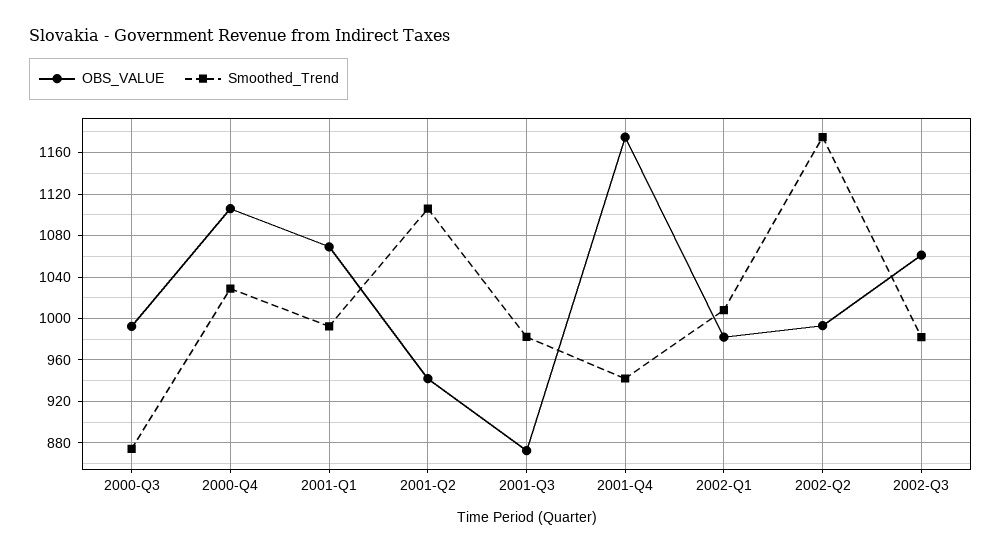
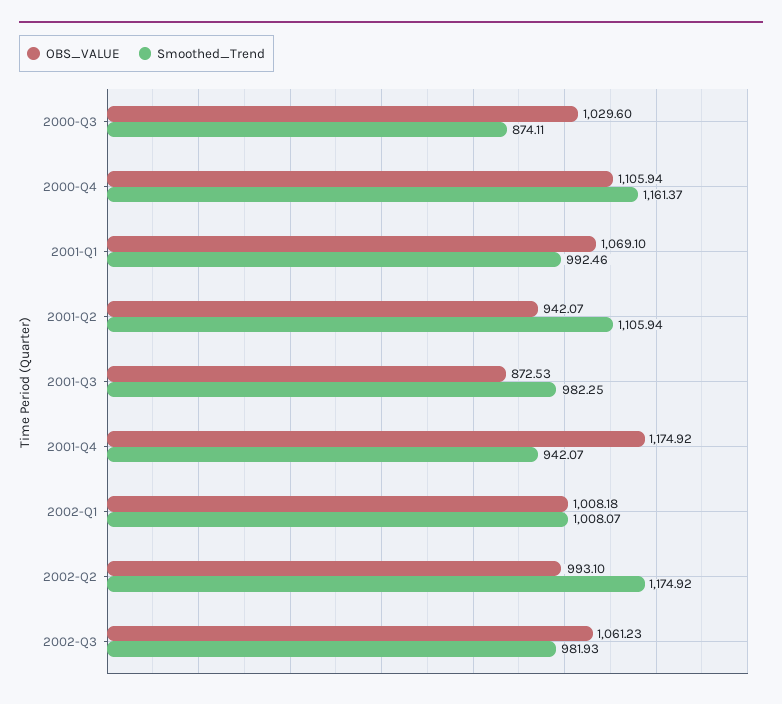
  {
    "OBS_VALUE": {
-     "2000-Q3": 990,
+     "2000-Q3": 1029.6,
      "2000-Q4": 1105.94,
      "2001-Q1": 1069.1,
      "2001-Q2": 942.07,
      "2001-Q3": 872.53,
      "2001-Q4": 1174.92,
-     "2002-Q1": 980,
+     "2002-Q1": 1008.18,
      "2002-Q2": 993.1,
      "2002-Q3": 1061.23
    },
    "Smoothed_Trend": {
      "2000-Q3": 874.11,
-     "2000-Q4": 1030,
+     "2000-Q4": 1161.37,
      "2001-Q1": 992.46,
      "2001-Q2": 1105.94,
      "2001-Q3": 982.25,
      "2001-Q4": 942.07,
      "2002-Q1": 1008.07,
      "2002-Q2": 1174.92,
      "2002-Q3": 981.93
    }
  }

